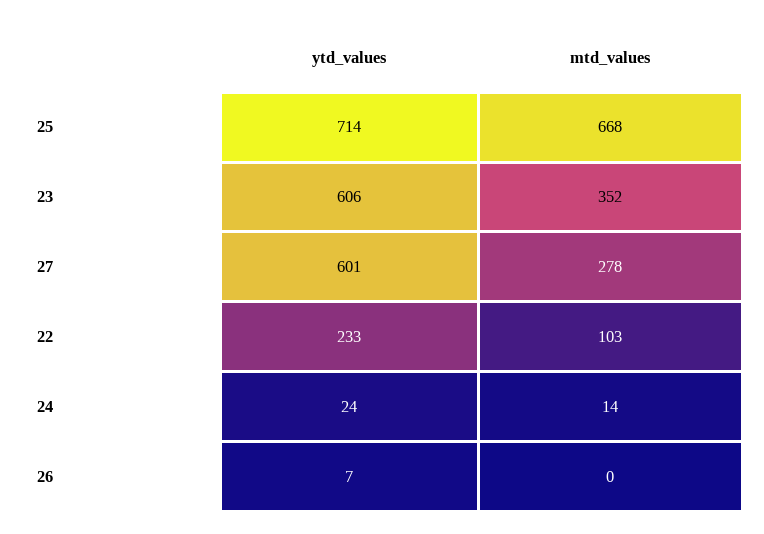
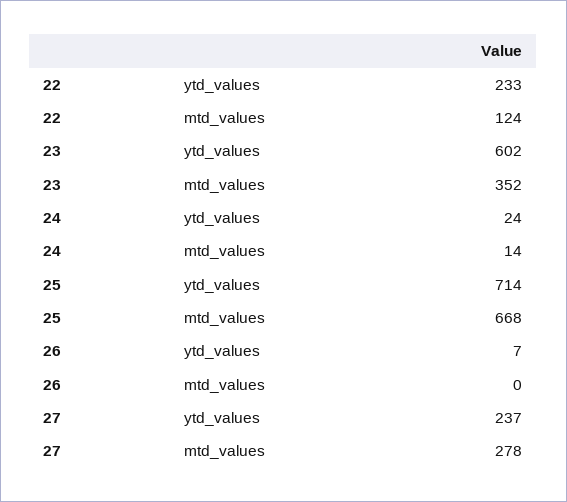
  {
    "ytd_values": {
      "25": 714,
-     "23": 606,
+     "23": 602,
-     "27": 601,
+     "27": 237,
      "22": 233,
      "24": 24,
      "26": 7
    },
    "mtd_values": {
      "25": 668,
      "23": 352,
      "27": 278,
-     "22": 103,
+     "22": 124,
      "24": 14,
      "26": 0
    }
  }

